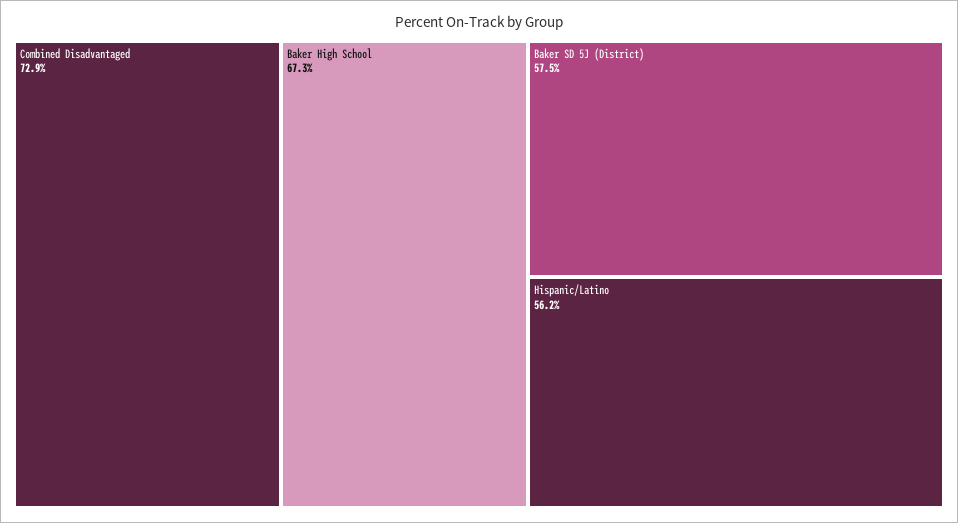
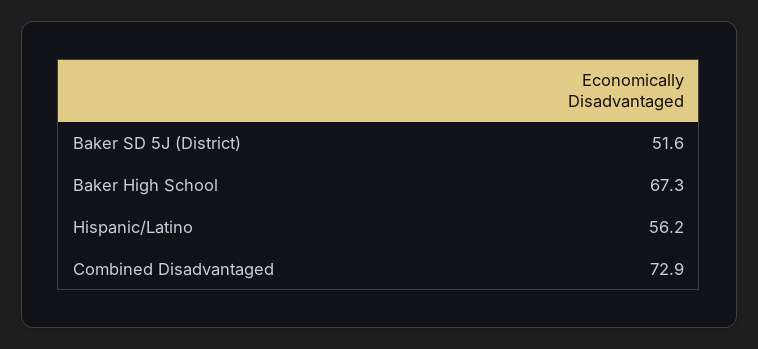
  {
    "Combined Disadvantaged": 72.9,
    "Baker High School": 67.3,
-   "Baker SD 5J (District)": 57.5,
+   "Baker SD 5J (District)": 51.6,
    "Hispanic/Latino": 56.2
  }

